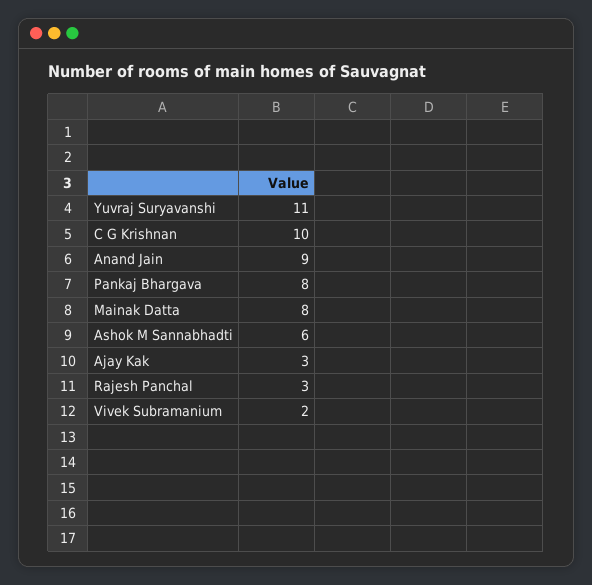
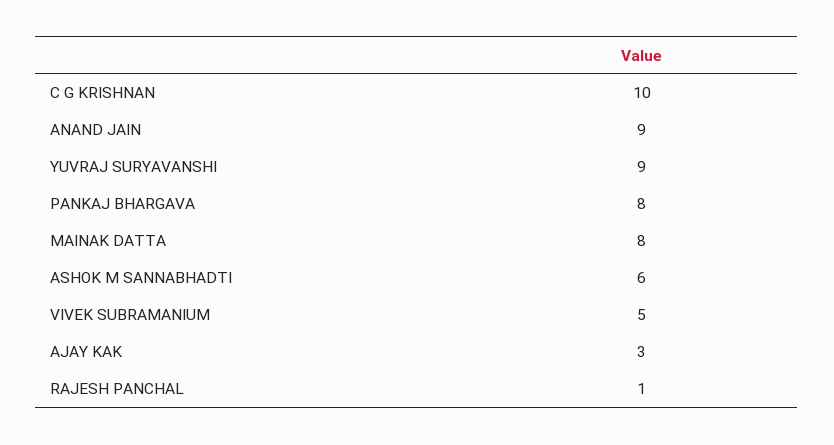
  {
-   "Yuvraj Suryavanshi": 11,
+   "Yuvraj Suryavanshi": 9,
    "C G Krishnan": 10,
    "Anand Jain": 9,
    "Pankaj Bhargava": 8,
    "Mainak Datta": 8,
    "Ashok M Sannabhadti": 6,
    "Ajay Kak": 3,
-   "Rajesh Panchal": 3,
+   "Rajesh Panchal": 1,
-   "Vivek Subramanium": 2
+   "Vivek Subramanium": 5
  }

